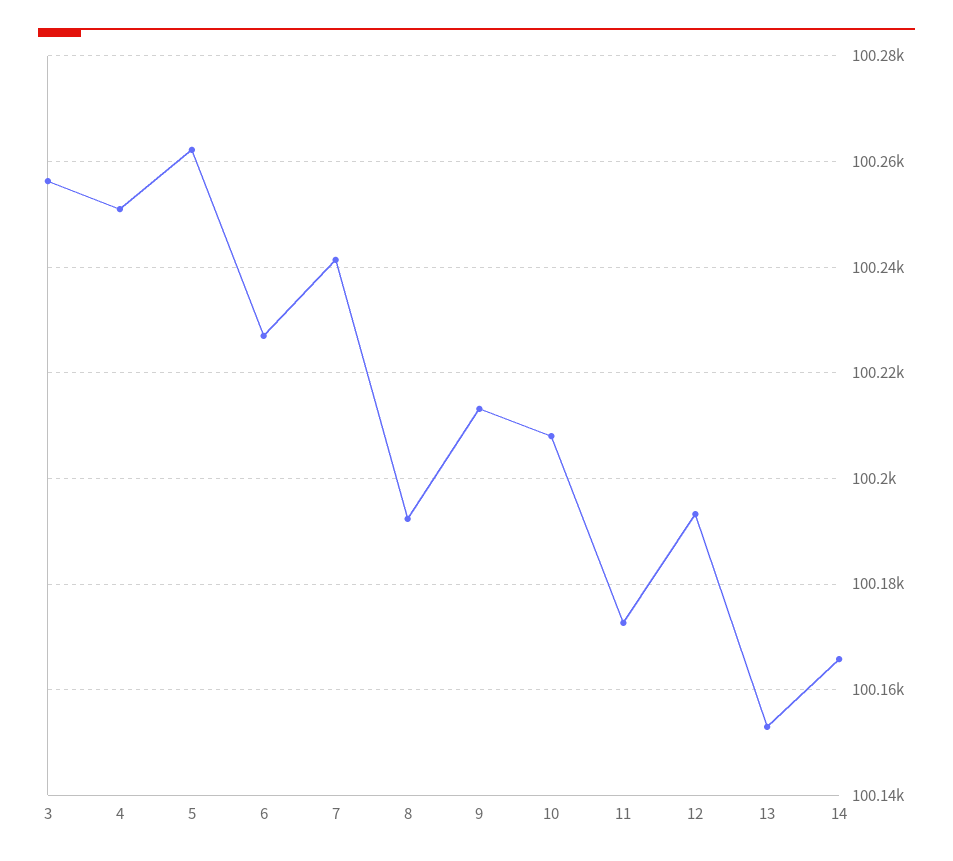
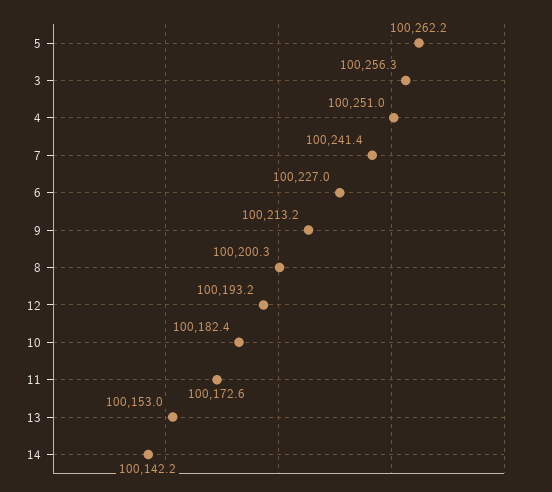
  {
    "3": 100256.3,
    "4": 100251,
    "5": 100262.2,
    "6": 100227,
    "7": 100241.4,
-   "8": 100192,
+   "8": 100200.3,
    "9": 100213.2,
-   "10": 100208,
+   "10": 100182.4,
    "11": 100172.6,
    "12": 100193.2,
    "13": 100153,
-   "14": 100166
+   "14": 100142.2
  }

